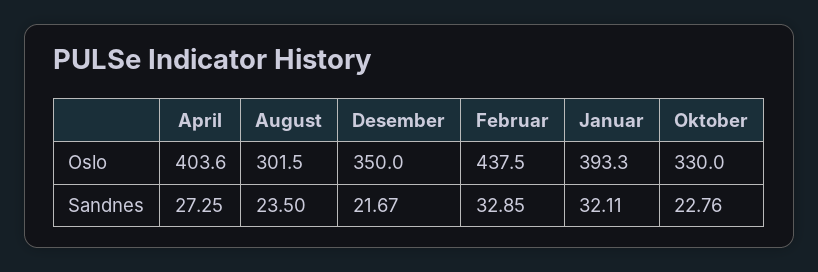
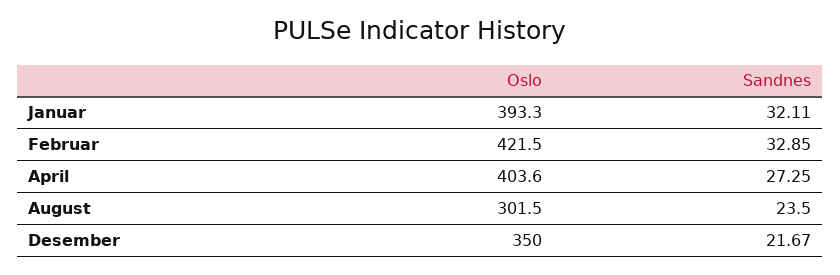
  {
    "April": {
      "Oslo": 403.6,
      "Sandnes": 27.25
    },
    "August": {
      "Oslo": 301.5,
      "Sandnes": 23.5
    },
    "Desember": {
      "Oslo": 350,
      "Sandnes": 21.67
    },
    "Februar": {
-     "Oslo": 437.5,
+     "Oslo": 421.5,
      "Sandnes": 32.85
    },
    "Januar": {
      "Oslo": 393.3,
      "Sandnes": 32.11
-   },
+   }
-   "Oktober": {
-     "Oslo": 330,
-     "Sandnes": 22.76
-   }
  }

